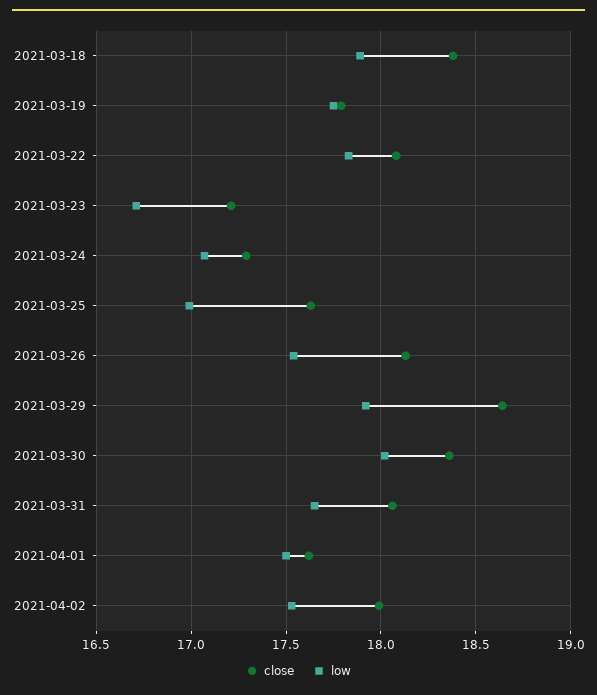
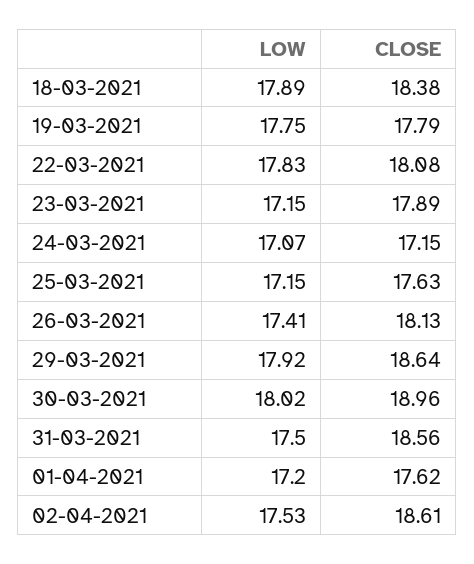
  {
    "close": {
      "2021-03-18": 18.38,
      "2021-03-19": 17.79,
      "2021-03-22": 18.08,
-     "2021-03-23": 17.2,
+     "2021-03-23": 17.89,
-     "2021-03-24": 17.3,
+     "2021-03-24": 17.15,
      "2021-03-25": 17.63,
      "2021-03-26": 18.13,
      "2021-03-29": 18.64,
-     "2021-03-30": 18.35,
+     "2021-03-30": 18.96,
-     "2021-03-31": 18.05,
+     "2021-03-31": 18.56,
      "2021-04-01": 17.62,
-     "2021-04-02": 18
+     "2021-04-02": 18.61
    },
    "low": {
      "2021-03-18": 17.89,
      "2021-03-19": 17.75,
      "2021-03-22": 17.83,
-     "2021-03-23": 16.7,
+     "2021-03-23": 17.15,
      "2021-03-24": 17.07,
-     "2021-03-25": 17,
+     "2021-03-25": 17.15,
-     "2021-03-26": 17.55,
+     "2021-03-26": 17.41,
      "2021-03-29": 17.92,
      "2021-03-30": 18.02,
-     "2021-03-31": 17.65,
+     "2021-03-31": 17.5,
-     "2021-04-01": 17.5,
+     "2021-04-01": 17.2,
      "2021-04-02": 17.53
    }
  }

